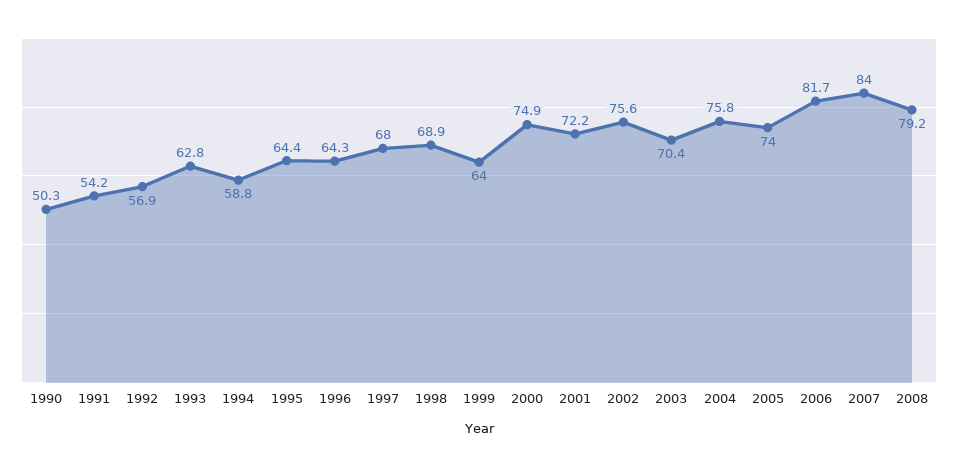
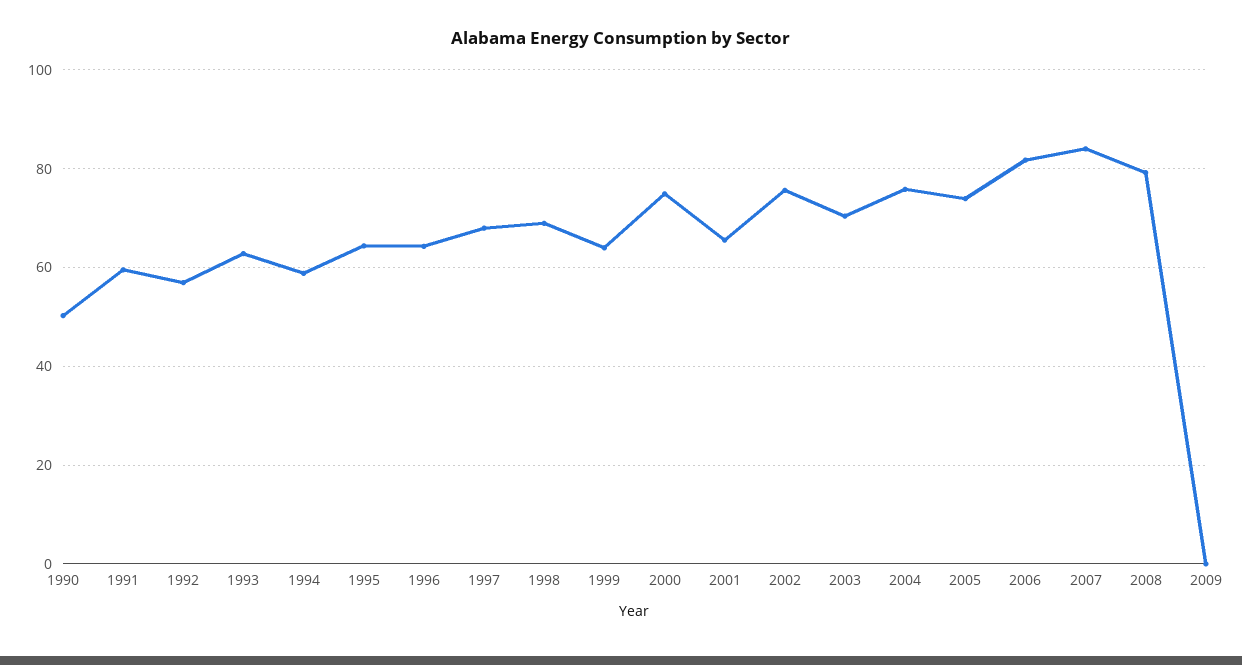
  {
    "1990": 50.3,
-   "1991": 54.2,
+   "1991": 60,
    "1992": 56.9,
    "1993": 62.8,
    "1994": 58.8,
    "1995": 64.4,
    "1996": 64.3,
    "1997": 68,
    "1998": 68.9,
    "1999": 64,
    "2000": 74.9,
-   "2001": 72.2,
+   "2001": 66,
    "2002": 75.6,
    "2003": 70.4,
    "2004": 75.8,
    "2005": 74,
    "2006": 81.7,
    "2007": 84,
-   "2008": 79.2
+   "2008": 79.2,
+   "2009": 0
  }

